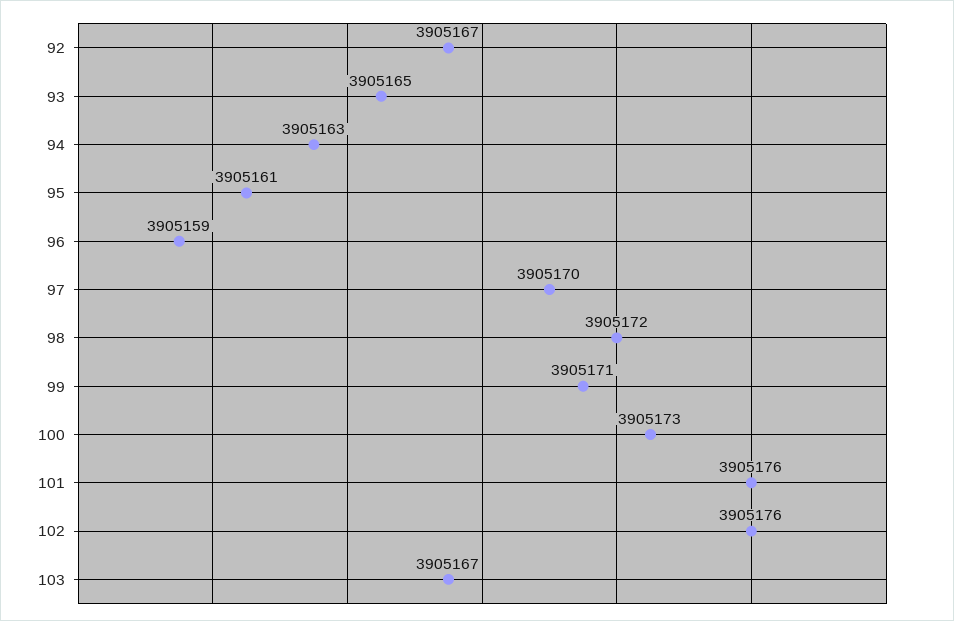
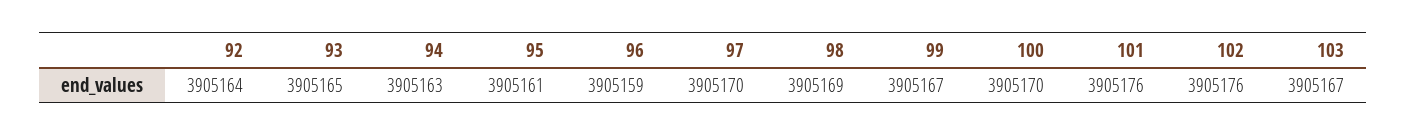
  {
-   "92": 3905167,
+   "92": 3905164,
    "93": 3905165,
    "94": 3905163,
    "95": 3905161,
    "96": 3905159,
    "97": 3905170,
-   "98": 3905172,
+   "98": 3905169,
-   "99": 3905171,
+   "99": 3905167,
-   "100": 3905173,
+   "100": 3905170,
    "101": 3905176,
    "102": 3905176,
    "103": 3905167
  }

